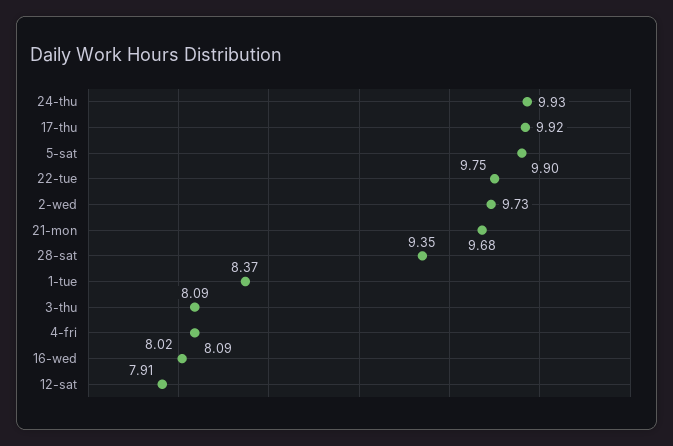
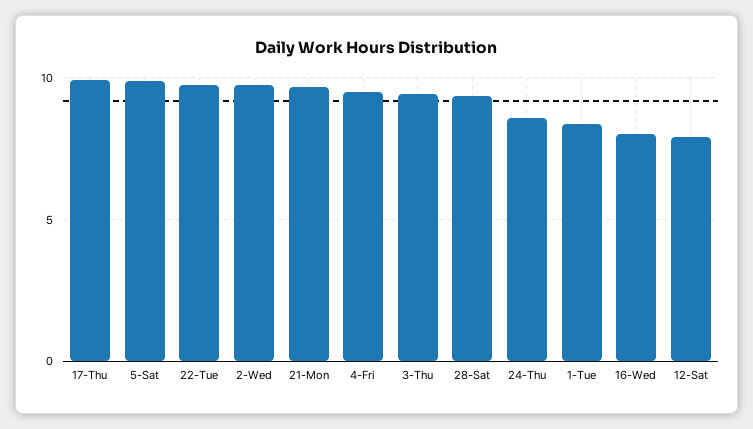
  {
-   "24-thu": 9.93,
+   "24-thu": 8.5,
    "17-thu": 9.92,
    "5-sat": 9.9,
    "22-tue": 9.75,
    "2-wed": 9.73,
    "21-mon": 9.68,
    "28-sat": 9.35,
    "1-tue": 8.37,
-   "3-thu": 8.09,
+   "3-thu": 9.5,
-   "4-fri": 8.09,
+   "4-fri": 9.5,
    "16-wed": 8.02,
    "12-sat": 7.91
  }

